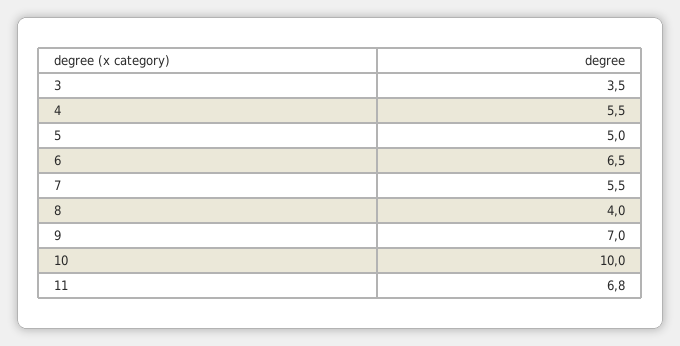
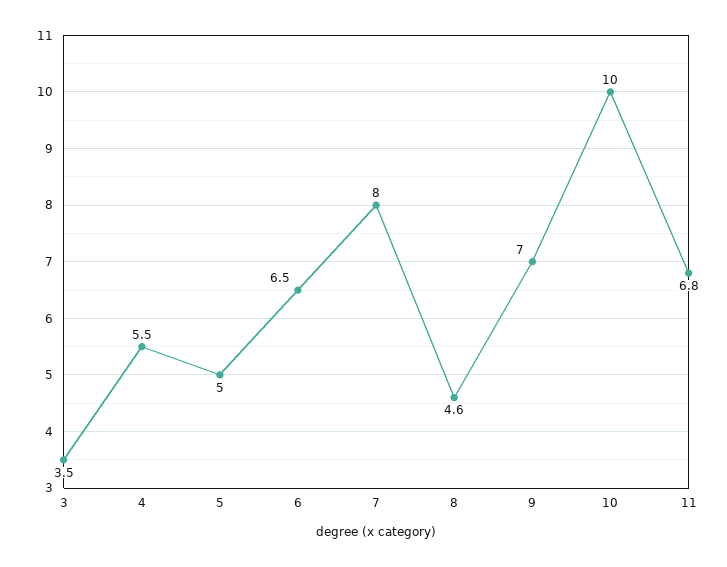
  {
    "3": 3.5,
    "4": 5.5,
    "5": 5,
    "6": 6.5,
-   "7": 5.5,
+   "7": 8,
-   "8": 4,
+   "8": 4.6,
    "9": 7,
    "10": 10,
    "11": 6.8
  }

